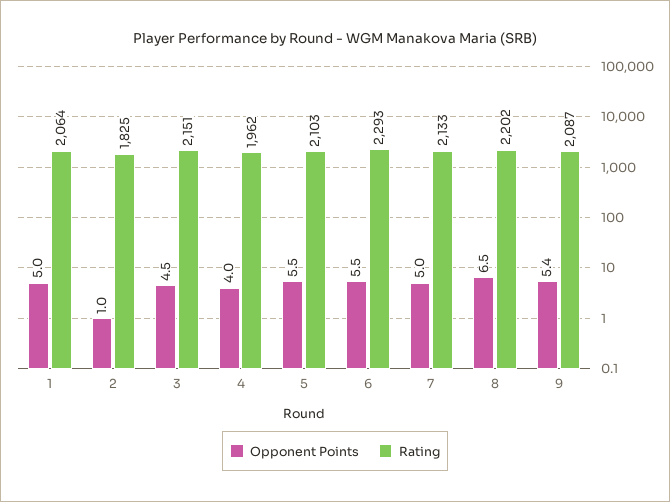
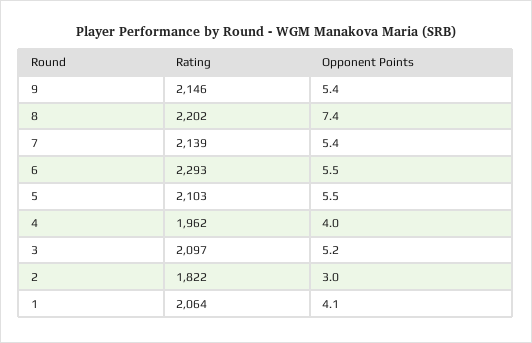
  {
    "Opponent Points": {
-     "1": 5,
+     "1": 4.1,
-     "2": 1,
+     "2": 3,
-     "3": 4.5,
+     "3": 5.2,
      "4": 4,
      "5": 5.5,
      "6": 5.5,
-     "7": 5,
+     "7": 5.4,
-     "8": 6.5,
+     "8": 7.4,
      "9": 5.4
    },
    "Rating": {
      "1": 2064,
-     "2": 1825,
+     "2": 1822,
-     "3": 2151,
+     "3": 2097,
      "4": 1962,
      "5": 2103,
      "6": 2293,
-     "7": 2133,
+     "7": 2139,
      "8": 2202,
-     "9": 2087
+     "9": 2146
    }
  }

